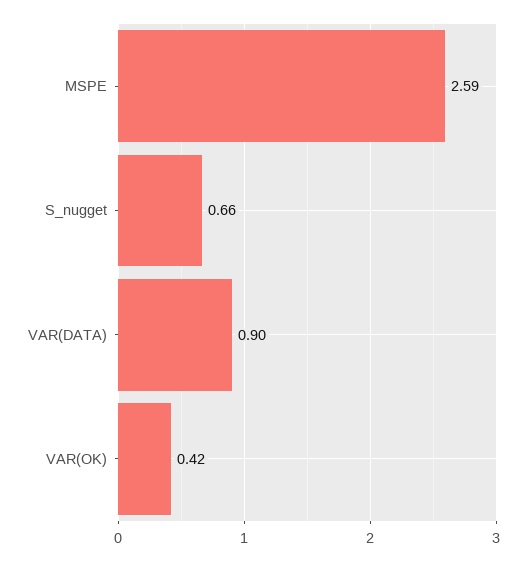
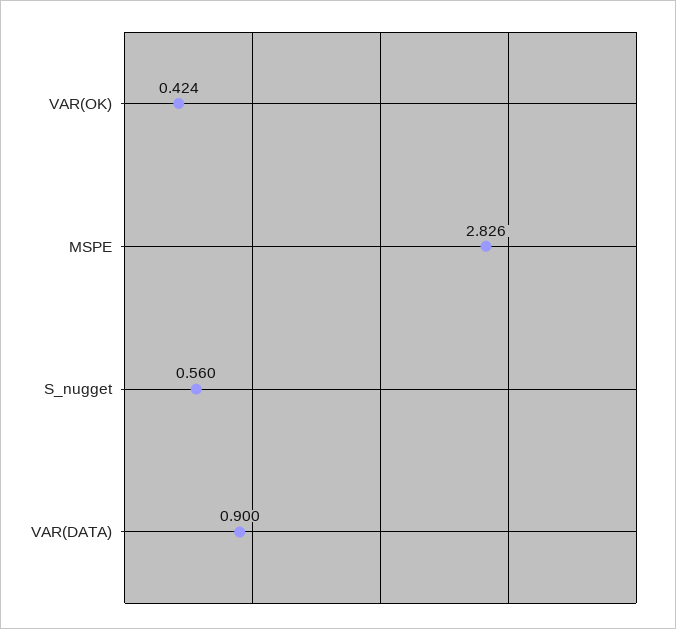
  {
-   "MSPE": 2.59,
+   "MSPE": 2.826,
-   "S_nugget": 0.66,
+   "S_nugget": 0.56,
    "VAR(DATA)": 0.9,
    "VAR(OK)": 0.424
  }

